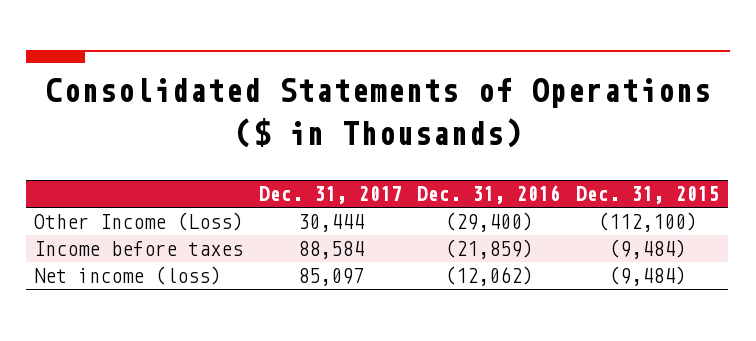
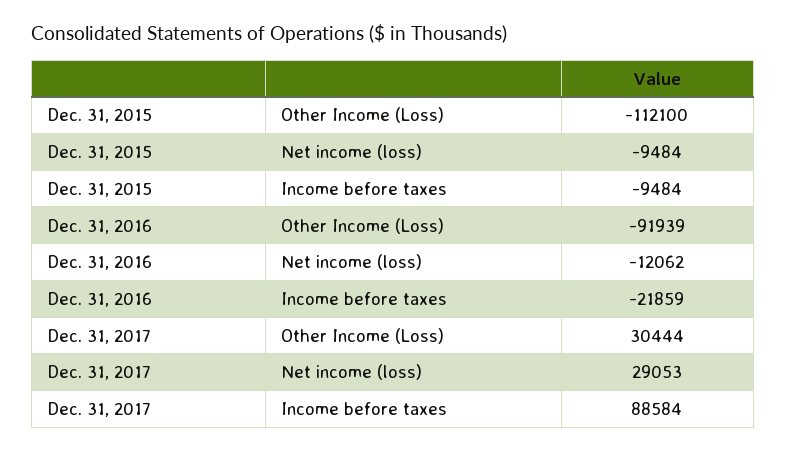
  {
    "Dec. 31, 2017": {
      "Other Income (Loss)": 30444,
      "Income before taxes": 88584,
-     "Net income (loss)": 85097
+     "Net income (loss)": 29053
    },
    "Dec. 31, 2016": {
-     "Other Income (Loss)": -29400,
+     "Other Income (Loss)": -91939,
      "Income before taxes": -21859,
      "Net income (loss)": -12062
    },
    "Dec. 31, 2015": {
      "Other Income (Loss)": -112100,
      "Income before taxes": -9484,
      "Net income (loss)": -9484
    }
  }

